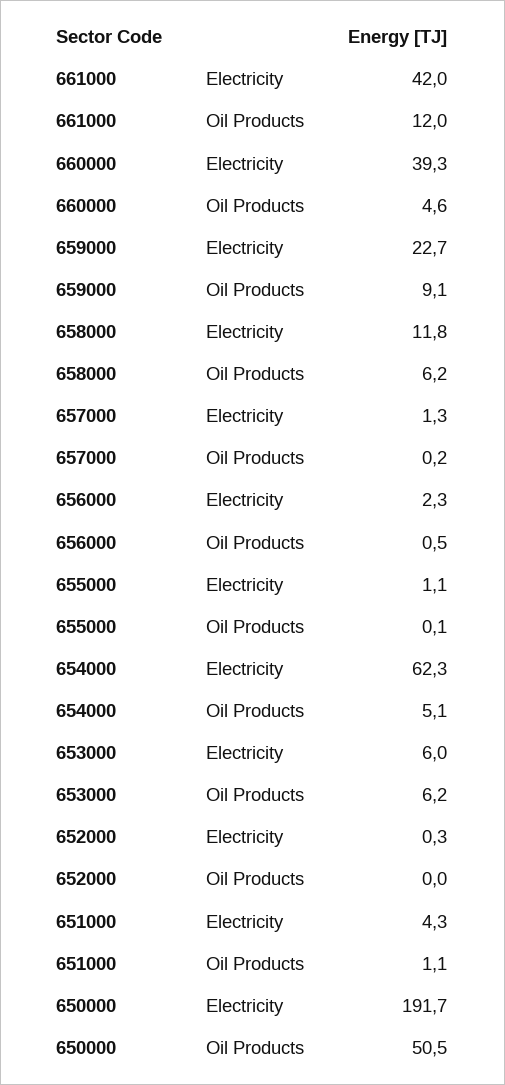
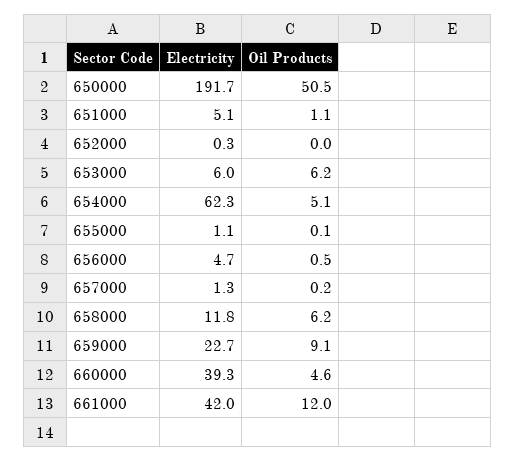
  {
    "661000": {
      "Electricity": 42,
      "Oil Products": 12
    },
    "660000": {
      "Electricity": 39.3,
      "Oil Products": 4.6
    },
    "659000": {
      "Electricity": 22.7,
      "Oil Products": 9.1
    },
    "658000": {
      "Electricity": 11.8,
      "Oil Products": 6.2
    },
    "657000": {
      "Electricity": 1.3,
      "Oil Products": 0.2
    },
    "656000": {
-     "Electricity": 2.3,
+     "Electricity": 4.7,
      "Oil Products": 0.5
    },
    "655000": {
      "Electricity": 1.1,
      "Oil Products": 0.1
    },
    "654000": {
      "Electricity": 62.3,
      "Oil Products": 5.1
    },
    "653000": {
      "Electricity": 6,
      "Oil Products": 6.2
    },
    "652000": {
      "Electricity": 0.3,
      "Oil Products": 0
    },
    "651000": {
-     "Electricity": 4.3,
+     "Electricity": 5.1,
      "Oil Products": 1.1
    },
    "650000": {
      "Electricity": 191.7,
      "Oil Products": 50.5
    }
  }

